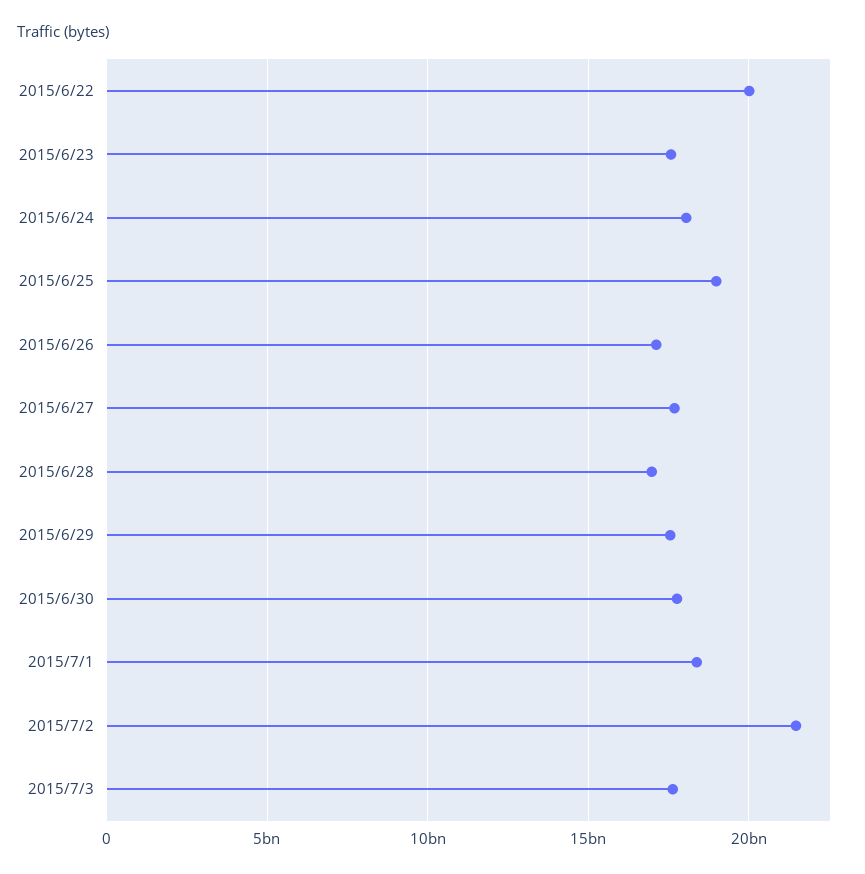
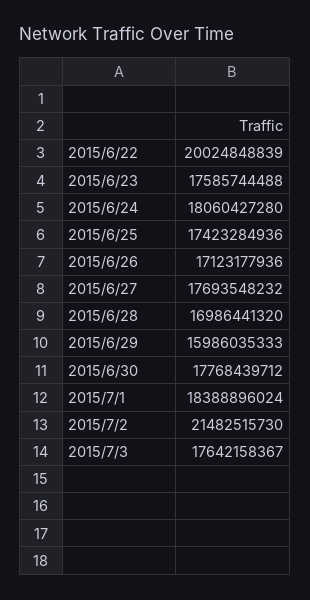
  {
    "2015/6/22": 20024848839,
    "2015/6/23": 17585744488,
    "2015/6/24": 18060427280,
-   "2015/6/25": 19000000000,
+   "2015/6/25": 17423284936,
    "2015/6/26": 17123177936,
    "2015/6/27": 17693548232,
    "2015/6/28": 16986441320,
-   "2015/6/29": 17500000000,
+   "2015/6/29": 15986035333,
    "2015/6/30": 17768439712,
    "2015/7/1": 18388896024,
    "2015/7/2": 21482515730,
    "2015/7/3": 17642158367
  }

